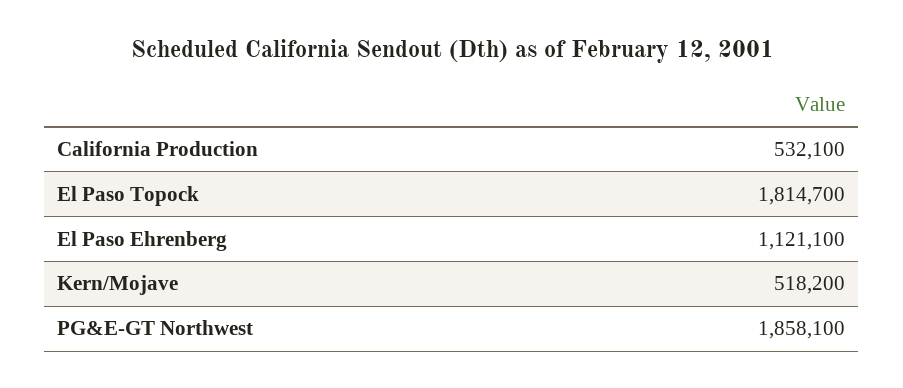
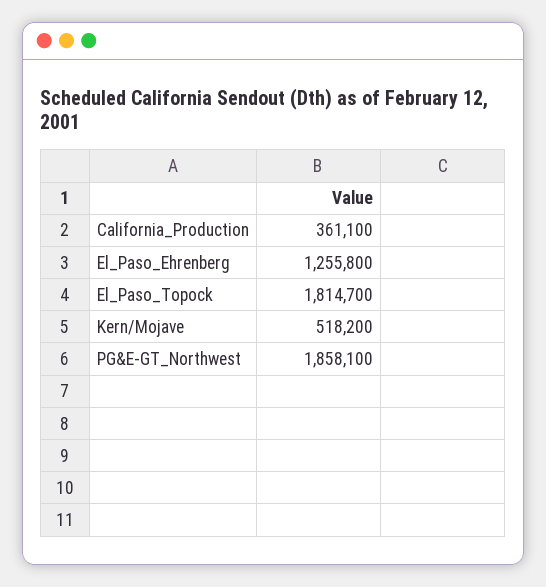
  {
-   "California Production": 532100,
+   "California Production": 361100,
    "El Paso Topock": 1814700,
-   "El Paso Ehrenberg": 1121100,
+   "El Paso Ehrenberg": 1255800,
    "Kern/Mojave": 518200,
    "PG&E-GT Northwest": 1858100
  }

